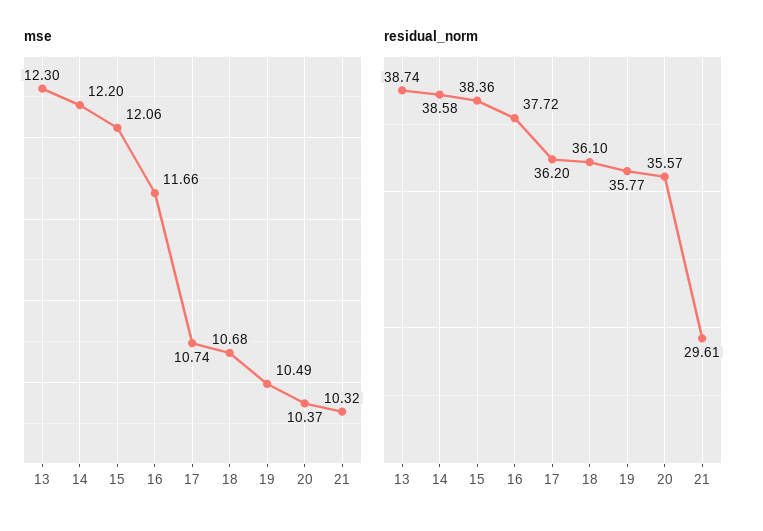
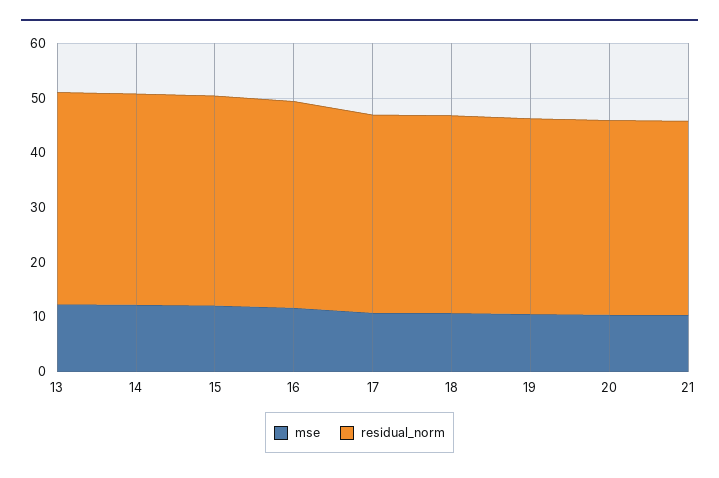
  {
    "mse": {
      "13": 12.3,
      "14": 12.2,
      "15": 12.06,
      "16": 11.66,
      "17": 10.74,
      "18": 10.68,
      "19": 10.49,
      "20": 10.37,
      "21": 10.32
    },
    "residual_norm": {
      "13": 38.74,
      "14": 38.58,
      "15": 38.36,
      "16": 37.72,
      "17": 36.2,
      "18": 36.1,
      "19": 35.77,
      "20": 35.57,
-     "21": 29.61
+     "21": 36
    }
  }

